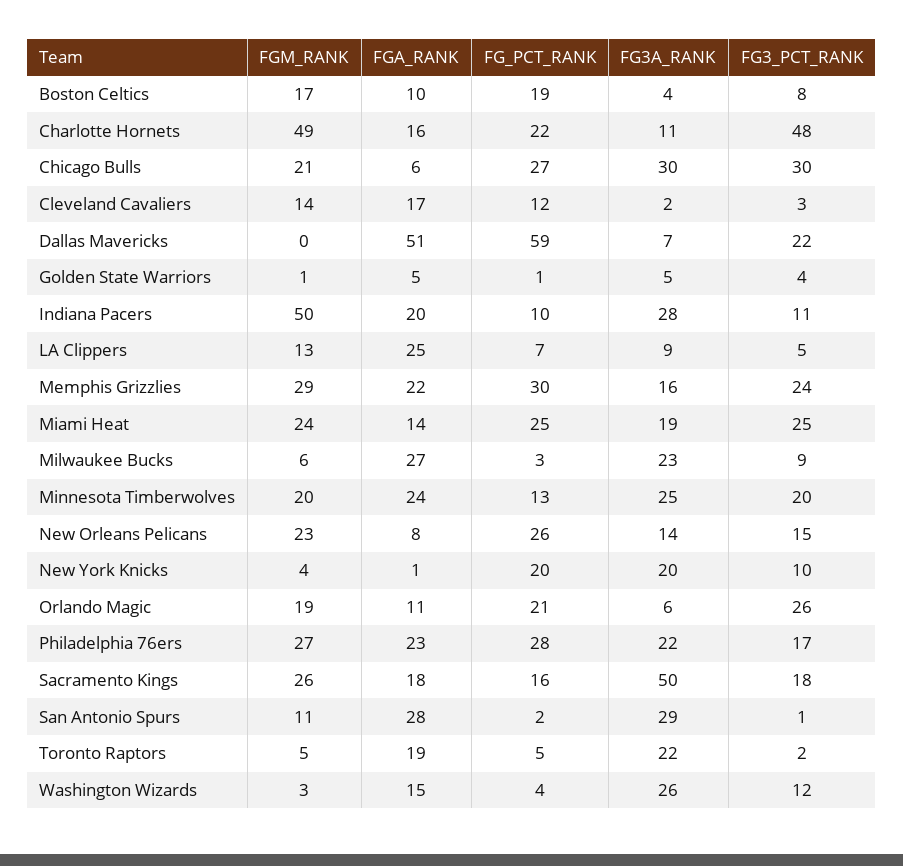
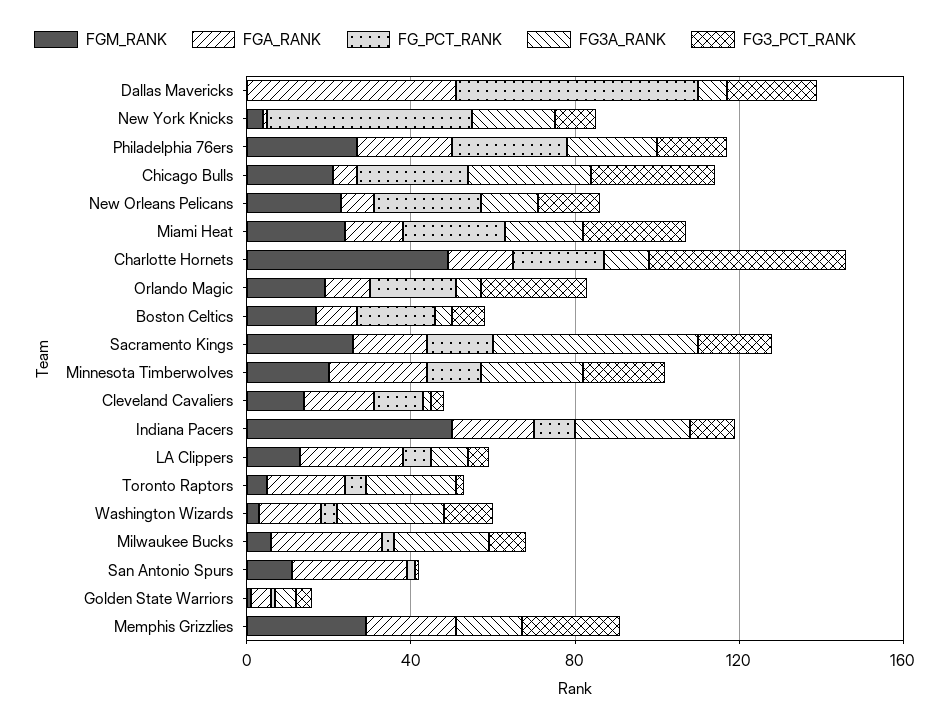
  {
    "FGM_RANK": {
      "Boston Celtics": 17,
      "Charlotte Hornets": 49,
      "Chicago Bulls": 21,
      "Cleveland Cavaliers": 14,
      "Dallas Mavericks": 0,
      "Golden State Warriors": 1,
      "Indiana Pacers": 50,
      "LA Clippers": 13,
      "Memphis Grizzlies": 29,
      "Miami Heat": 24,
      "Milwaukee Bucks": 6,
      "Minnesota Timberwolves": 20,
      "New Orleans Pelicans": 23,
      "New York Knicks": 4,
      "Orlando Magic": 19,
      "Philadelphia 76ers": 27,
      "Sacramento Kings": 26,
      "San Antonio Spurs": 11,
      "Toronto Raptors": 5,
      "Washington Wizards": 3
    },
    "FGA_RANK": {
      "Boston Celtics": 10,
      "Charlotte Hornets": 16,
      "Chicago Bulls": 6,
      "Cleveland Cavaliers": 17,
      "Dallas Mavericks": 51,
      "Golden State Warriors": 5,
      "Indiana Pacers": 20,
      "LA Clippers": 25,
      "Memphis Grizzlies": 22,
      "Miami Heat": 14,
      "Milwaukee Bucks": 27,
      "Minnesota Timberwolves": 24,
      "New Orleans Pelicans": 8,
      "New York Knicks": 1,
      "Orlando Magic": 11,
      "Philadelphia 76ers": 23,
      "Sacramento Kings": 18,
      "San Antonio Spurs": 28,
      "Toronto Raptors": 19,
      "Washington Wizards": 15
    },
    "FG_PCT_RANK": {
      "Boston Celtics": 19,
      "Charlotte Hornets": 22,
      "Chicago Bulls": 27,
      "Cleveland Cavaliers": 12,
      "Dallas Mavericks": 59,
      "Golden State Warriors": 1,
      "Indiana Pacers": 10,
      "LA Clippers": 7,
-     "Memphis Grizzlies": 30,
+     "Memphis Grizzlies": 0,
      "Miami Heat": 25,
      "Milwaukee Bucks": 3,
      "Minnesota Timberwolves": 13,
      "New Orleans Pelicans": 26,
-     "New York Knicks": 20,
+     "New York Knicks": 50,
      "Orlando Magic": 21,
      "Philadelphia 76ers": 28,
      "Sacramento Kings": 16,
      "San Antonio Spurs": 2,
      "Toronto Raptors": 5,
      "Washington Wizards": 4
    },
    "FG3A_RANK": {
      "Boston Celtics": 4,
      "Charlotte Hornets": 11,
      "Chicago Bulls": 30,
      "Cleveland Cavaliers": 2,
      "Dallas Mavericks": 7,
      "Golden State Warriors": 5,
      "Indiana Pacers": 28,
      "LA Clippers": 9,
      "Memphis Grizzlies": 16,
      "Miami Heat": 19,
      "Milwaukee Bucks": 23,
      "Minnesota Timberwolves": 25,
      "New Orleans Pelicans": 14,
      "New York Knicks": 20,
      "Orlando Magic": 6,
      "Philadelphia 76ers": 22,
      "Sacramento Kings": 50,
-     "San Antonio Spurs": 29,
+     "San Antonio Spurs": 0,
      "Toronto Raptors": 22,
      "Washington Wizards": 26
    },
    "FG3_PCT_RANK": {
      "Boston Celtics": 8,
      "Charlotte Hornets": 48,
      "Chicago Bulls": 30,
      "Cleveland Cavaliers": 3,
      "Dallas Mavericks": 22,
      "Golden State Warriors": 4,
      "Indiana Pacers": 11,
      "LA Clippers": 5,
      "Memphis Grizzlies": 24,
      "Miami Heat": 25,
      "Milwaukee Bucks": 9,
      "Minnesota Timberwolves": 20,
      "New Orleans Pelicans": 15,
      "New York Knicks": 10,
      "Orlando Magic": 26,
      "Philadelphia 76ers": 17,
      "Sacramento Kings": 18,
      "San Antonio Spurs": 1,
      "Toronto Raptors": 2,
      "Washington Wizards": 12
    }
  }

